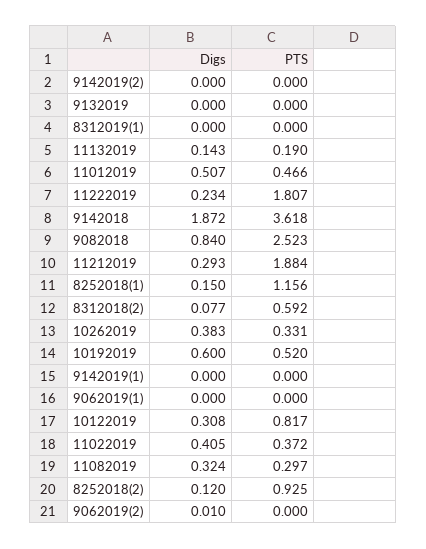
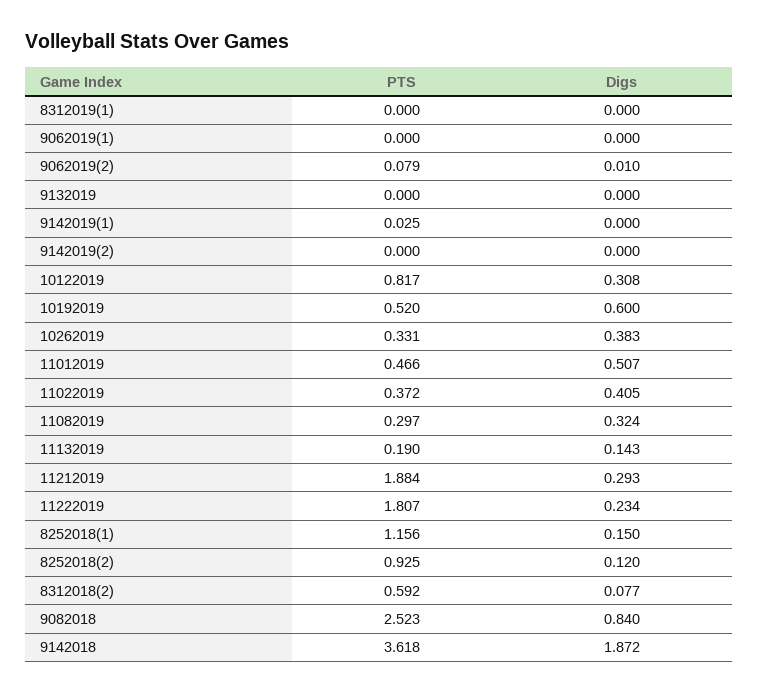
  {
    "Digs": {
      "9142019(2)": 0,
      "9132019": 0,
      "8312019(1)": 0,
      "11132019": 0.143,
      "11012019": 0.507,
      "11222019": 0.234,
      "9142018": 1.872,
      "9082018": 0.84,
      "11212019": 0.293,
      "8252018(1)": 0.15,
      "8312018(2)": 0.077,
      "10262019": 0.383,
      "10192019": 0.6,
      "9142019(1)": 0,
      "9062019(1)": 0,
      "10122019": 0.308,
      "11022019": 0.405,
      "11082019": 0.324,
      "8252018(2)": 0.12,
      "9062019(2)": 0.01
    },
    "PTS": {
      "9142019(2)": 0,
      "9132019": 0,
      "8312019(1)": 0,
      "11132019": 0.19,
      "11012019": 0.466,
      "11222019": 1.807,
      "9142018": 3.618,
      "9082018": 2.523,
      "11212019": 1.884,
      "8252018(1)": 1.156,
      "8312018(2)": 0.592,
      "10262019": 0.331,
      "10192019": 0.52,
-     "9142019(1)": 0,
+     "9142019(1)": 0.025,
      "9062019(1)": 0,
      "10122019": 0.817,
      "11022019": 0.372,
      "11082019": 0.297,
      "8252018(2)": 0.925,
-     "9062019(2)": 0
+     "9062019(2)": 0.079
    }
  }

